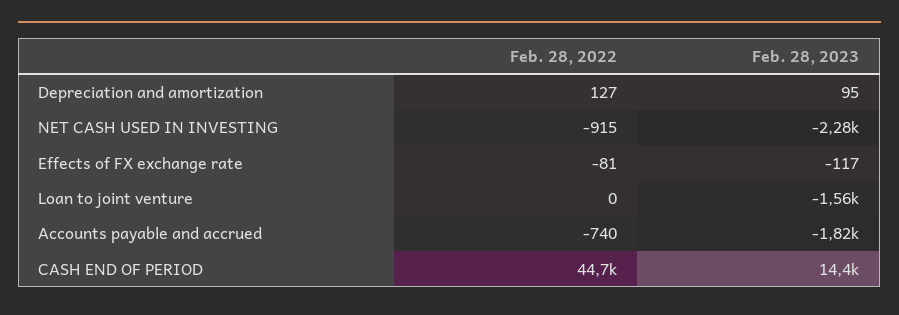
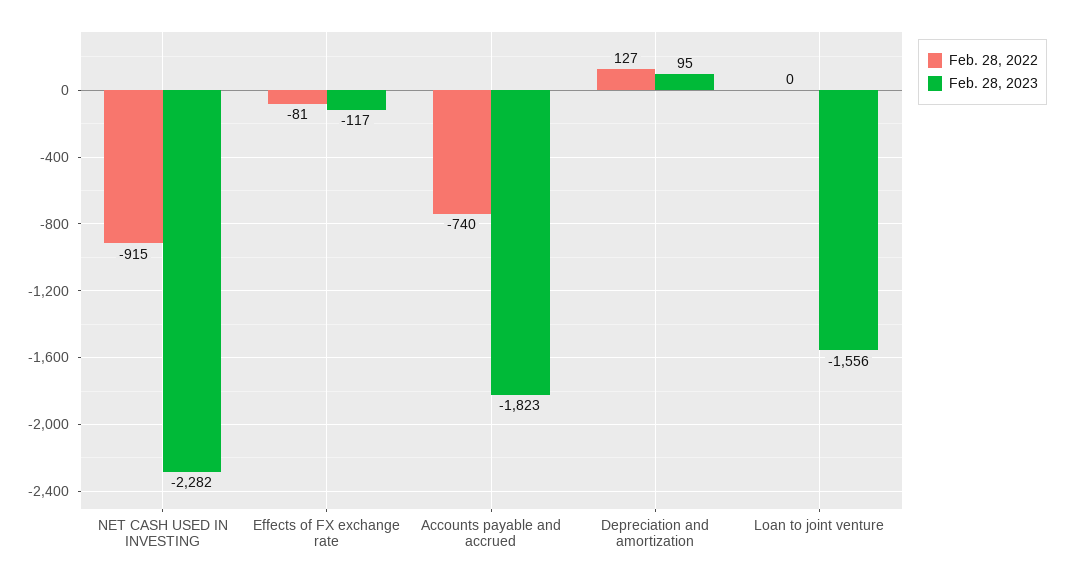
  {
    "Feb. 28, 2022": {
      "Depreciation and amortization": 127,
      "NET CASH USED IN INVESTING": -915,
      "Effects of FX exchange rate": -81,
      "Loan to joint venture": 0,
-     "Accounts payable and accrued": -740,
+     "Accounts payable and accrued": -740
-     "CASH END OF PERIOD": 44700
    },
    "Feb. 28, 2023": {
      "Depreciation and amortization": 95,
      "NET CASH USED IN INVESTING": -2282,
      "Effects of FX exchange rate": -117,
      "Loan to joint venture": -1556,
-     "Accounts payable and accrued": -1823,
+     "Accounts payable and accrued": -1823
-     "CASH END OF PERIOD": 14400
    }
  }

